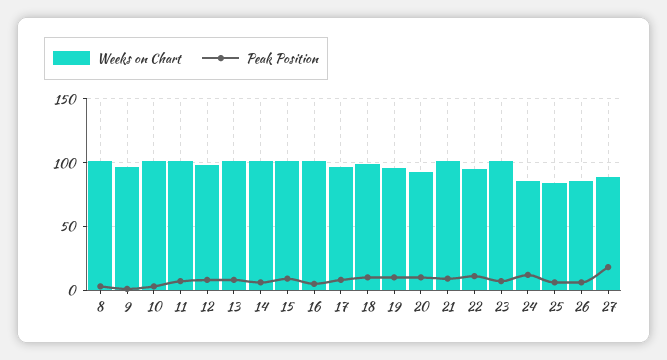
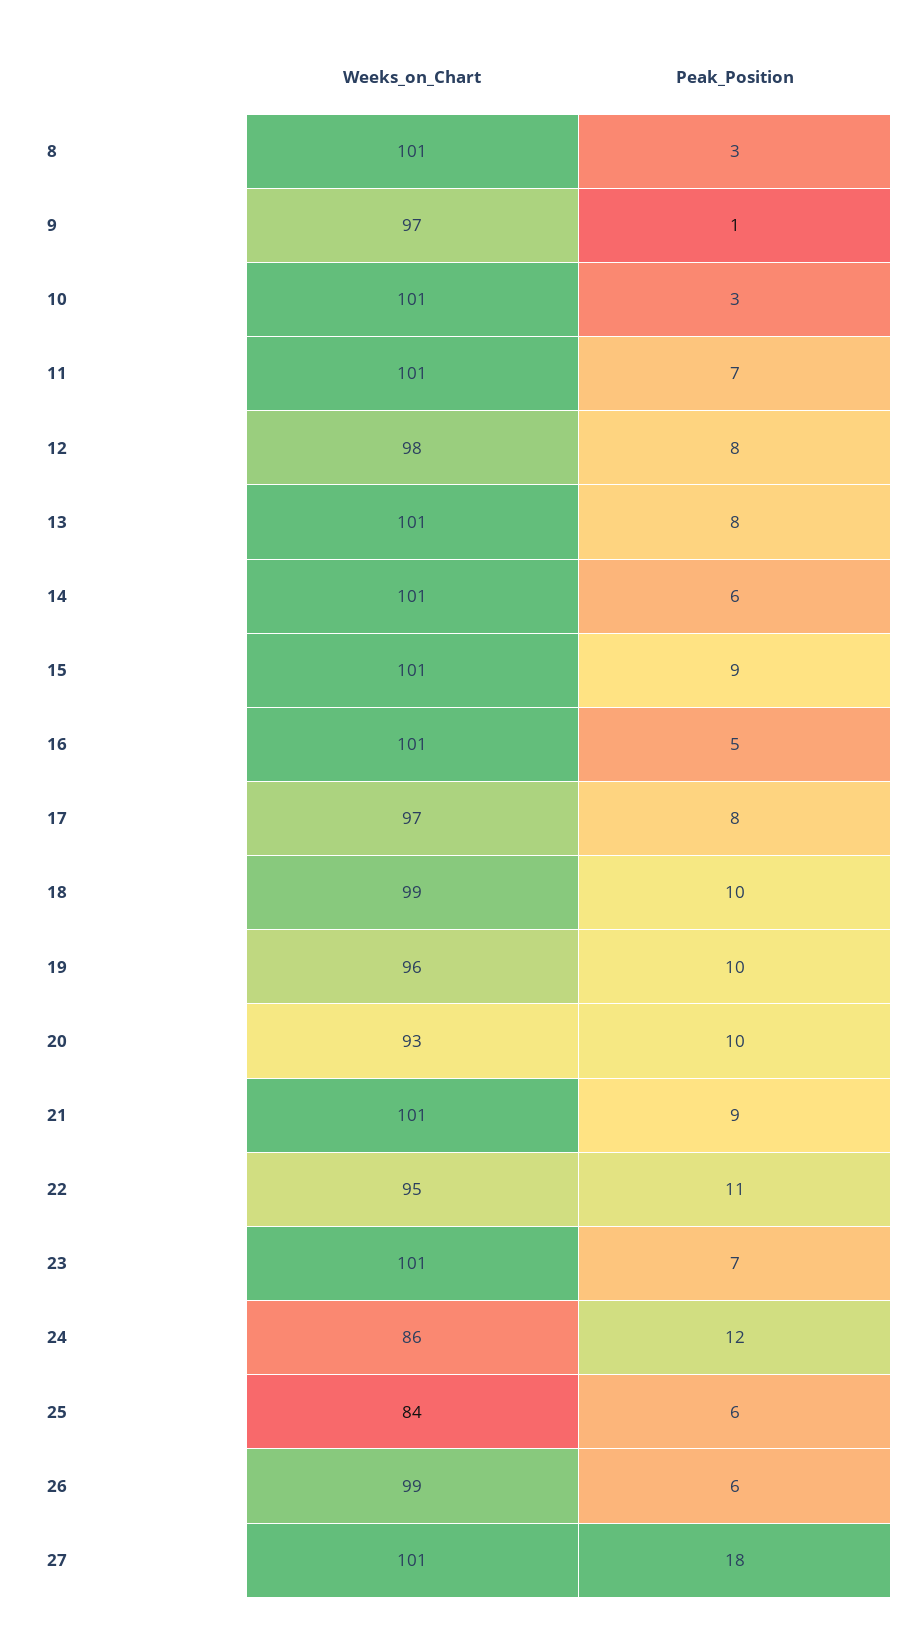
  {
    "Weeks on Chart": {
      "8": 101,
      "9": 97,
      "10": 101,
      "11": 101,
      "12": 98,
      "13": 101,
      "14": 101,
      "15": 101,
      "16": 101,
      "17": 97,
      "18": 99,
      "19": 96,
      "20": 93,
      "21": 101,
      "22": 95,
      "23": 101,
      "24": 86,
      "25": 84,
-     "26": 85,
+     "26": 99,
-     "27": 90
+     "27": 101
    },
    "Peak Position": {
      "8": 3,
      "9": 1,
      "10": 3,
      "11": 7,
      "12": 8,
      "13": 8,
      "14": 6,
      "15": 9,
      "16": 5,
      "17": 8,
      "18": 10,
      "19": 10,
      "20": 10,
      "21": 9,
      "22": 11,
      "23": 7,
      "24": 12,
      "25": 6,
      "26": 6,
      "27": 18
    }
  }

